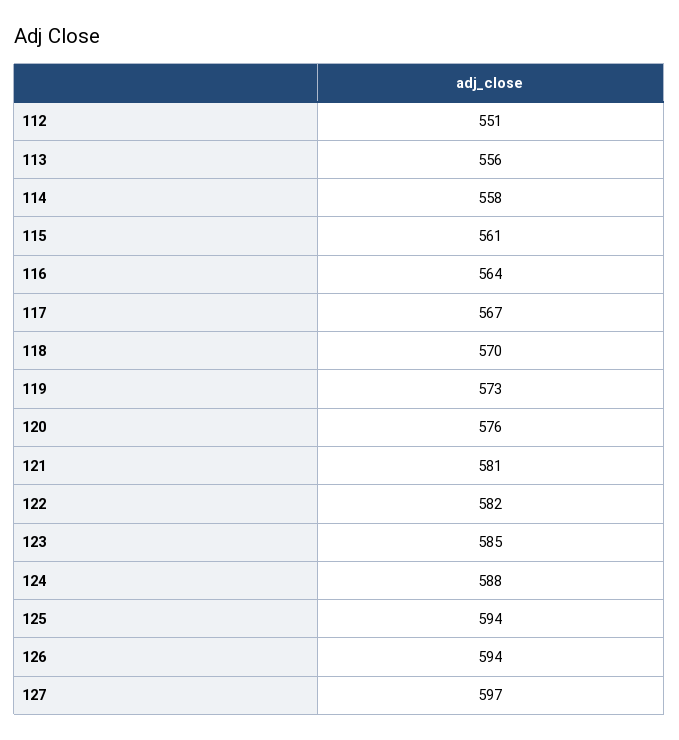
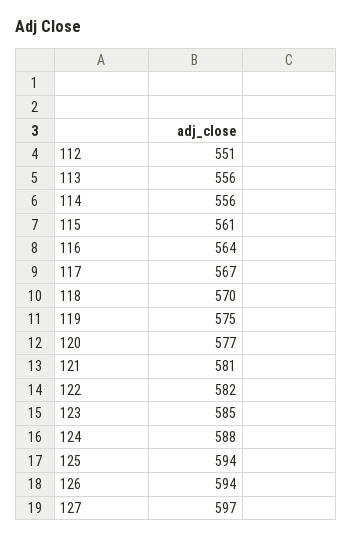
  {
    "112": 551,
    "113": 556,
-   "114": 558,
+   "114": 556,
    "115": 561,
    "116": 564,
    "117": 567,
    "118": 570,
-   "119": 573,
+   "119": 575,
-   "120": 576,
+   "120": 577,
    "121": 581,
    "122": 582,
    "123": 585,
    "124": 588,
    "125": 594,
    "126": 594,
    "127": 597
  }

